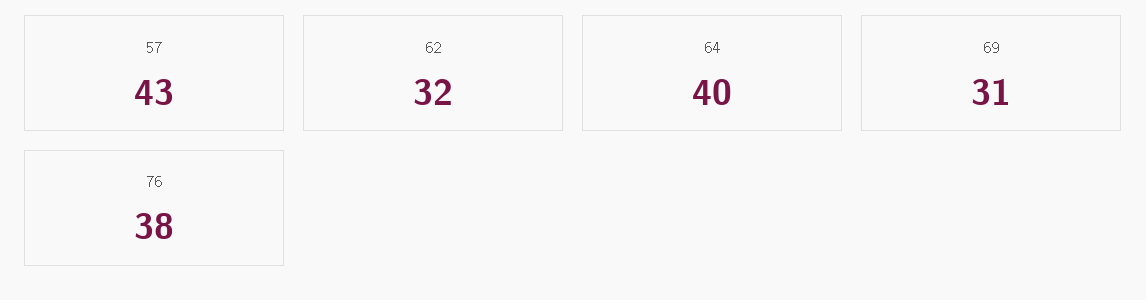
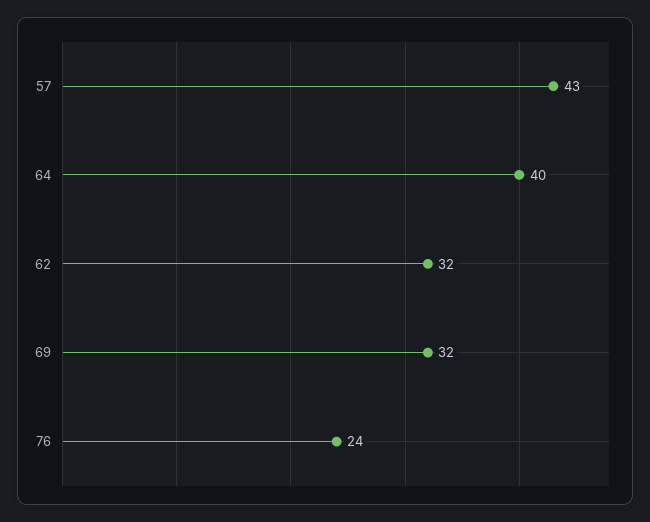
  {
    "57": 43,
    "62": 32,
    "64": 40,
-   "69": 31,
+   "69": 32,
-   "76": 38
+   "76": 24
  }

